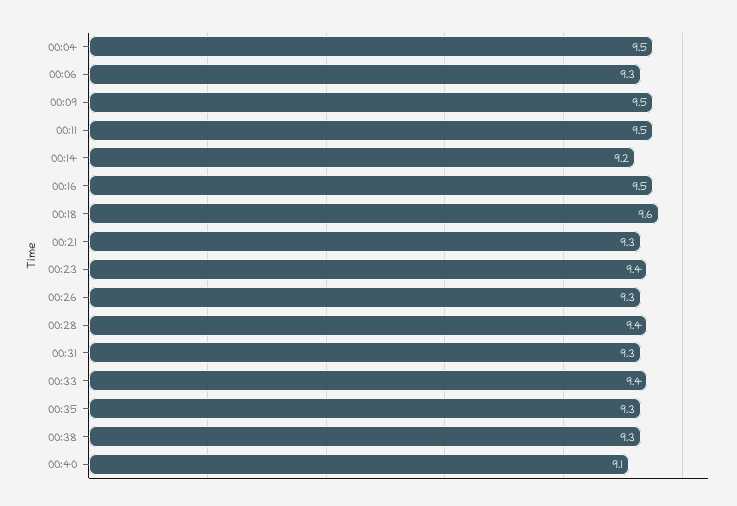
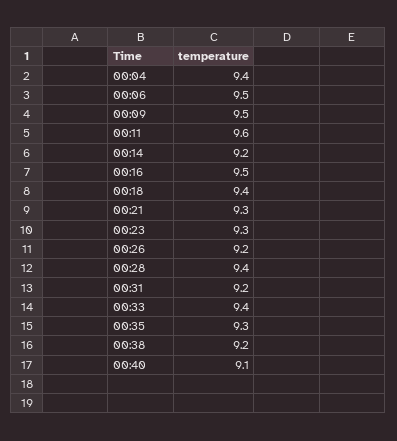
  {
-   "00:04": 9.5,
+   "00:04": 9.4,
-   "00:06": 9.3,
+   "00:06": 9.5,
    "00:09": 9.5,
-   "00:11": 9.5,
+   "00:11": 9.6,
    "00:14": 9.2,
    "00:16": 9.5,
-   "00:18": 9.6,
+   "00:18": 9.4,
    "00:21": 9.3,
-   "00:23": 9.4,
+   "00:23": 9.3,
-   "00:26": 9.3,
+   "00:26": 9.2,
    "00:28": 9.4,
-   "00:31": 9.3,
+   "00:31": 9.2,
    "00:33": 9.4,
    "00:35": 9.3,
-   "00:38": 9.3,
+   "00:38": 9.2,
    "00:40": 9.1
  }

